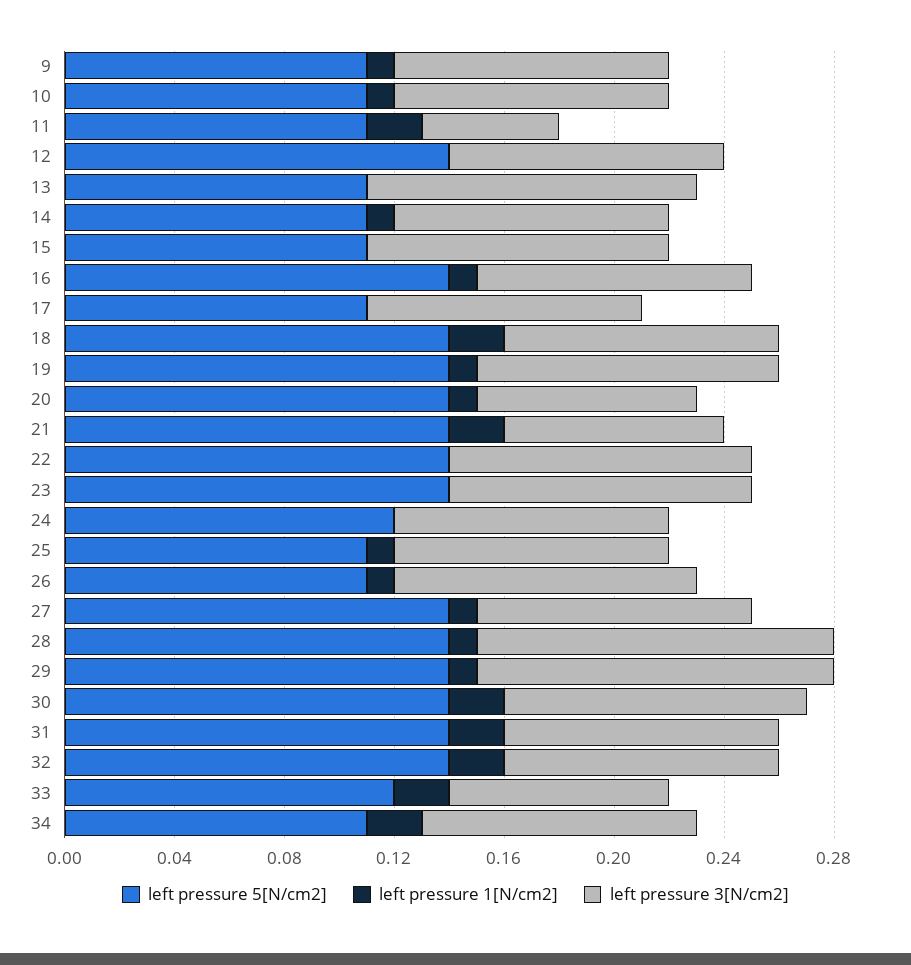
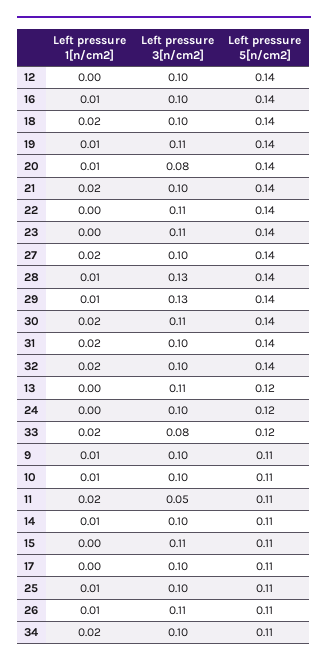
  {
    "left pressure 5[N/cm2]": {
      "9": 0.11,
      "10": 0.11,
      "11": 0.11,
      "12": 0.14,
-     "13": 0.11,
+     "13": 0.12,
      "14": 0.11,
      "15": 0.11,
      "16": 0.14,
      "17": 0.11,
      "18": 0.14,
      "19": 0.14,
      "20": 0.14,
      "21": 0.14,
      "22": 0.14,
      "23": 0.14,
      "24": 0.12,
      "25": 0.11,
      "26": 0.11,
      "27": 0.14,
      "28": 0.14,
      "29": 0.14,
      "30": 0.14,
      "31": 0.14,
      "32": 0.14,
      "33": 0.12,
      "34": 0.11
    },
    "left pressure 1[N/cm2]": {
      "9": 0.01,
      "10": 0.01,
      "11": 0.02,
      "12": 0,
      "13": 0,
      "14": 0.01,
      "15": 0,
      "16": 0.01,
      "17": 0,
      "18": 0.02,
      "19": 0.01,
      "20": 0.01,
      "21": 0.02,
      "22": 0,
      "23": 0,
      "24": 0,
      "25": 0.01,
      "26": 0.01,
-     "27": 0.01,
+     "27": 0.02,
      "28": 0.01,
      "29": 0.01,
      "30": 0.02,
      "31": 0.02,
      "32": 0.02,
      "33": 0.02,
      "34": 0.02
    },
    "left pressure 3[N/cm2]": {
      "9": 0.1,
      "10": 0.1,
      "11": 0.05,
      "12": 0.1,
-     "13": 0.12,
+     "13": 0.11,
      "14": 0.1,
      "15": 0.11,
      "16": 0.1,
      "17": 0.1,
      "18": 0.1,
      "19": 0.11,
      "20": 0.08,
-     "21": 0.08,
+     "21": 0.1,
      "22": 0.11,
      "23": 0.11,
      "24": 0.1,
      "25": 0.1,
      "26": 0.11,
      "27": 0.1,
      "28": 0.13,
      "29": 0.13,
      "30": 0.11,
      "31": 0.1,
      "32": 0.1,
      "33": 0.08,
      "34": 0.1
    }
  }

